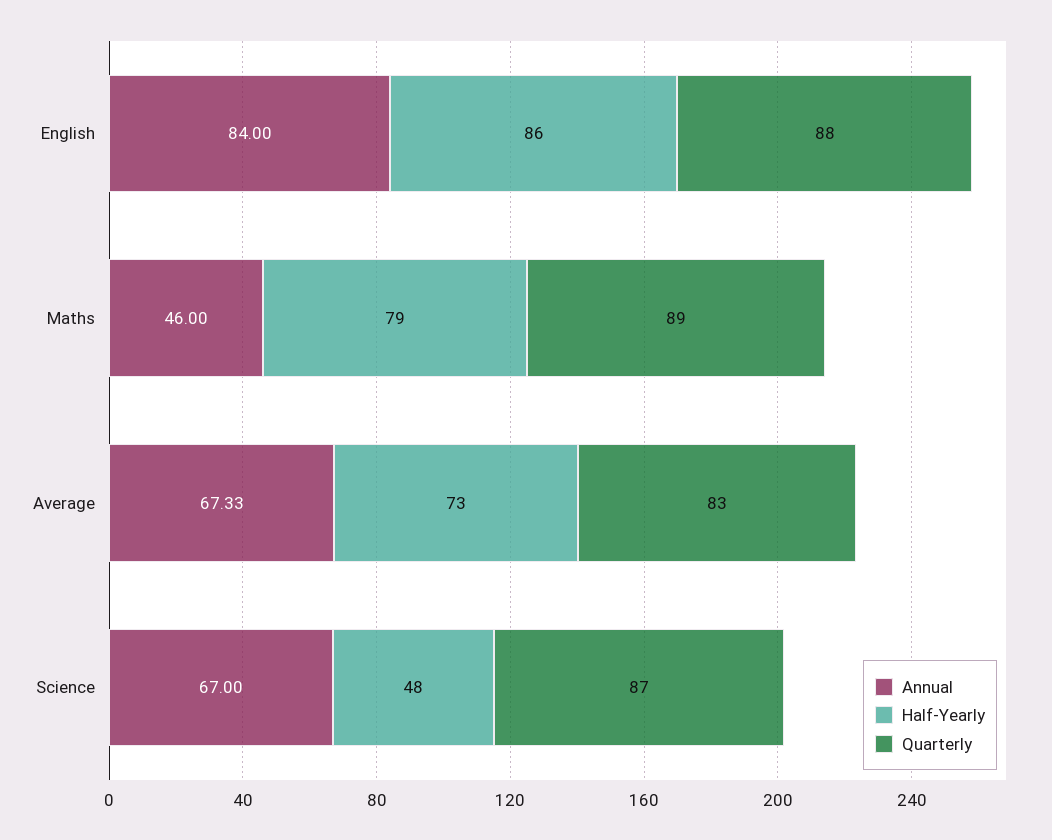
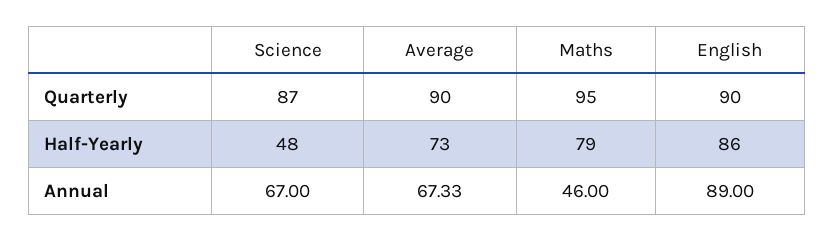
  {
    "Annual": {
-     "English": 84,
+     "English": 89,
      "Maths": 46,
      "Average": 67.33,
      "Science": 67
    },
    "Half-Yearly": {
      "English": 86,
      "Maths": 79,
      "Average": 73,
      "Science": 48
    },
    "Quarterly": {
-     "English": 88,
+     "English": 90,
-     "Maths": 89,
+     "Maths": 95,
-     "Average": 83,
+     "Average": 90,
      "Science": 87
    }
  }

